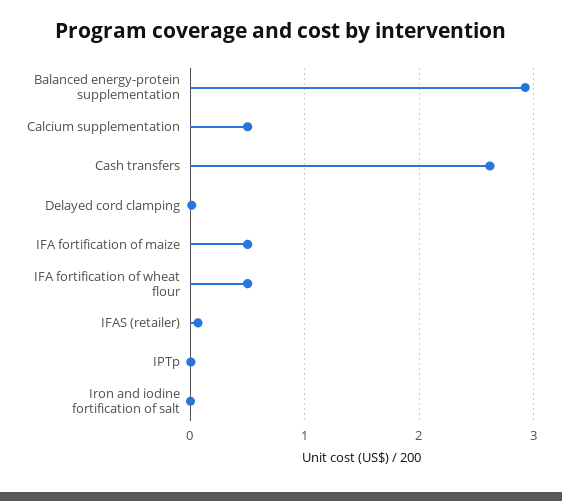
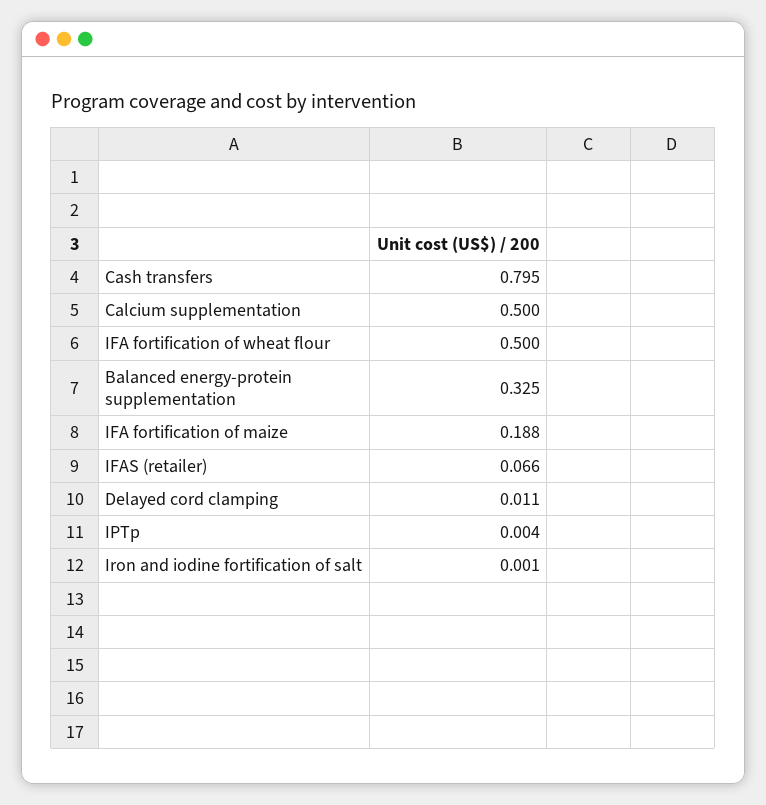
  {
-   "Balanced energy-protein supplementation": 2.9,
+   "Balanced energy-protein supplementation": 0.325,
    "Calcium supplementation": 0.5,
-   "Cash transfers": 2.6,
+   "Cash transfers": 0.795,
    "Delayed cord clamping": 0.011,
-   "IFA fortification of maize": 0.5,
+   "IFA fortification of maize": 0.188,
    "IFA fortification of wheat flour": 0.5,
    "IFAS (retailer)": 0.066,
    "IPTp": 0.004,
    "Iron and iodine fortification of salt": 0.001
  }

